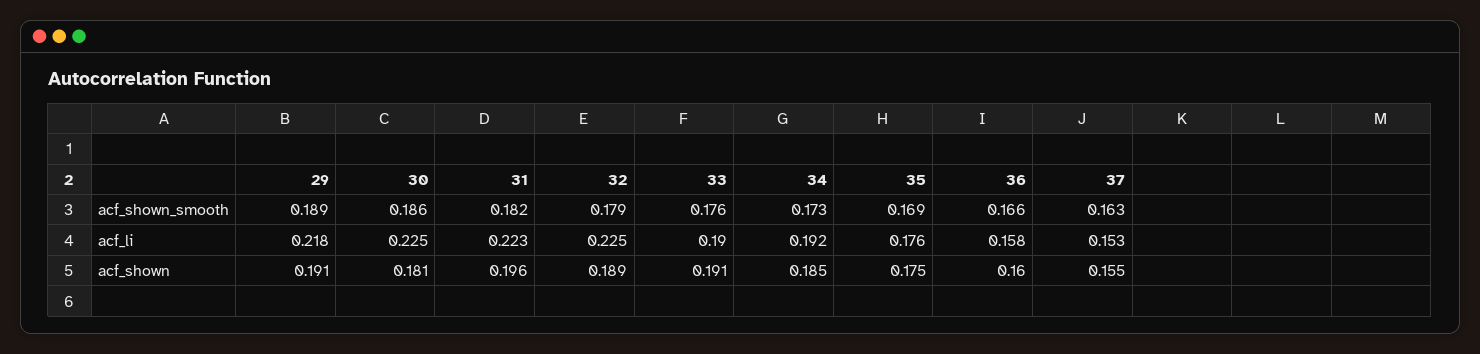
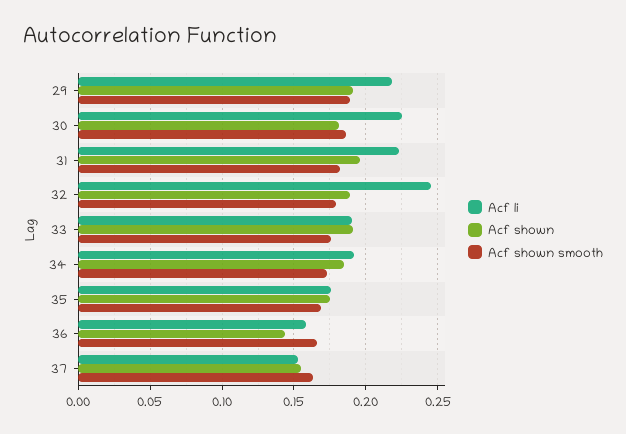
  {
    "acf_shown_smooth": {
      "29": 0.189,
      "30": 0.186,
      "31": 0.182,
      "32": 0.179,
      "33": 0.176,
      "34": 0.173,
      "35": 0.169,
      "36": 0.166,
      "37": 0.163
    },
    "acf_li": {
      "29": 0.218,
      "30": 0.225,
      "31": 0.223,
-     "32": 0.225,
+     "32": 0.245,
      "33": 0.19,
      "34": 0.192,
      "35": 0.176,
      "36": 0.158,
      "37": 0.153
    },
    "acf_shown": {
      "29": 0.191,
      "30": 0.181,
      "31": 0.196,
      "32": 0.189,
      "33": 0.191,
      "34": 0.185,
      "35": 0.175,
-     "36": 0.16,
+     "36": 0.145,
      "37": 0.155
    }
  }

